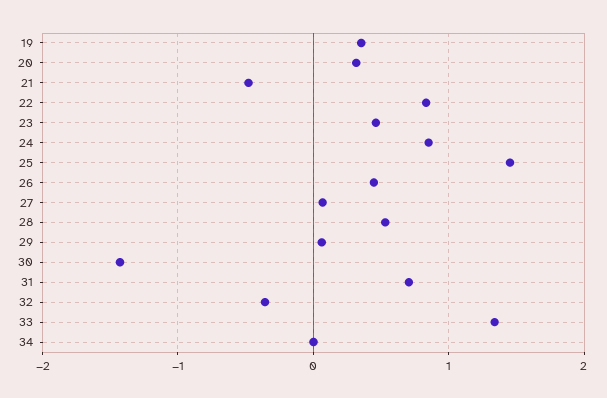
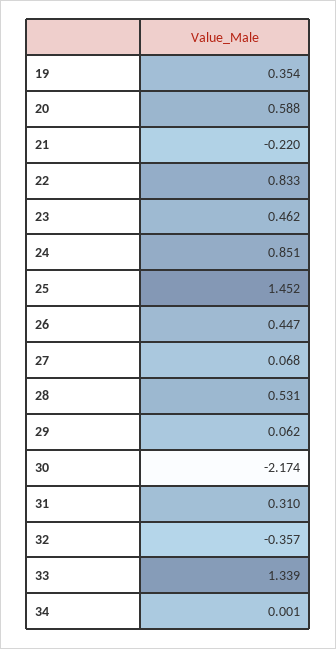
  {
    "19": 0.354,
-   "20": 0.3,
+   "20": 0.588,
-   "21": -0.5,
+   "21": -0.22,
    "22": 0.833,
    "23": 0.462,
    "24": 0.851,
    "25": 1.452,
    "26": 0.447,
    "27": 0.068,
    "28": 0.531,
    "29": 0.062,
-   "30": -1.4,
+   "30": -2.174,
-   "31": 0.7,
+   "31": 0.31,
    "32": -0.357,
    "33": 1.339,
    "34": 0.001
  }

